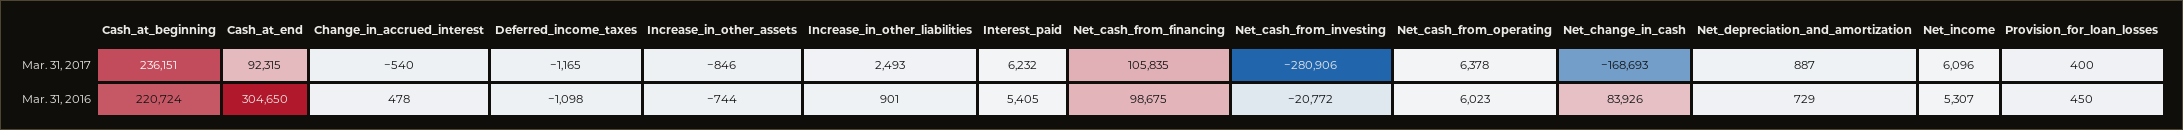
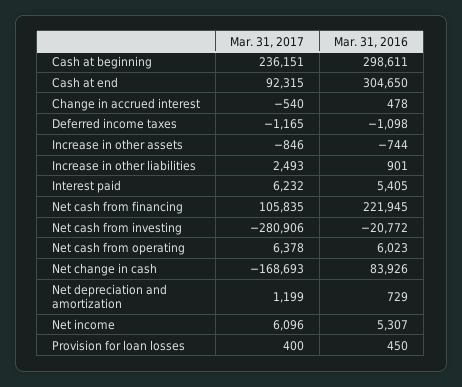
  {
    "Cash_at_beginning": {
      "Mar. 31, 2017": 236151,
-     "Mar. 31, 2016": 220724
+     "Mar. 31, 2016": 298611
    },
    "Cash_at_end": {
      "Mar. 31, 2017": 92315,
      "Mar. 31, 2016": 304650
    },
    "Change_in_accrued_interest": {
      "Mar. 31, 2017": -540,
      "Mar. 31, 2016": 478
    },
    "Deferred_income_taxes": {
      "Mar. 31, 2017": -1165,
      "Mar. 31, 2016": -1098
    },
    "Increase_in_other_assets": {
      "Mar. 31, 2017": -846,
      "Mar. 31, 2016": -744
    },
    "Increase_in_other_liabilities": {
      "Mar. 31, 2017": 2493,
      "Mar. 31, 2016": 901
    },
    "Interest_paid": {
      "Mar. 31, 2017": 6232,
      "Mar. 31, 2016": 5405
    },
    "Net_cash_from_financing": {
      "Mar. 31, 2017": 105835,
-     "Mar. 31, 2016": 98675
+     "Mar. 31, 2016": 221945
    },
    "Net_cash_from_investing": {
      "Mar. 31, 2017": -280906,
      "Mar. 31, 2016": -20772
    },
    "Net_cash_from_operating": {
      "Mar. 31, 2017": 6378,
      "Mar. 31, 2016": 6023
    },
    "Net_change_in_cash": {
      "Mar. 31, 2017": -168693,
      "Mar. 31, 2016": 83926
    },
    "Net_depreciation_and_amortization": {
-     "Mar. 31, 2017": 887,
+     "Mar. 31, 2017": 1199,
      "Mar. 31, 2016": 729
    },
    "Net_income": {
      "Mar. 31, 2017": 6096,
      "Mar. 31, 2016": 5307
    },
    "Provision_for_loan_losses": {
      "Mar. 31, 2017": 400,
      "Mar. 31, 2016": 450
    }
  }

